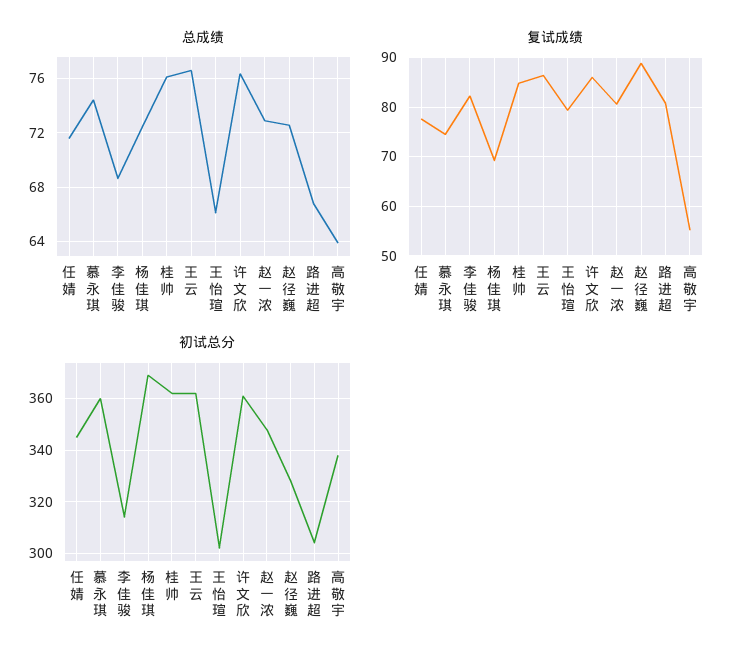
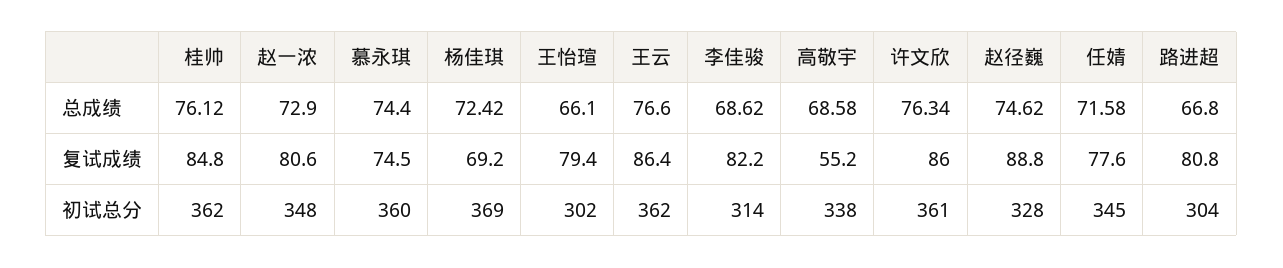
  {
    "总成绩": {
      "任婧": 71.58,
      "慕永琪": 74.4,
      "李佳骏": 68.62,
      "杨佳琪": 72.42,
      "桂帅": 76.12,
      "王云": 76.6,
      "王怡瑄": 66.1,
      "许文欣": 76.34,
      "赵一浓": 72.9,
-     "赵径巍": 72.5,
+     "赵径巍": 74.62,
      "路进超": 66.8,
-     "高敬宇": 64
+     "高敬宇": 68.58
    },
    "复试成绩": {
      "任婧": 77.6,
      "慕永琪": 74.5,
      "李佳骏": 82.2,
      "杨佳琪": 69.2,
      "桂帅": 84.8,
      "王云": 86.4,
      "王怡瑄": 79.4,
      "许文欣": 86,
      "赵一浓": 80.6,
      "赵径巍": 88.8,
      "路进超": 80.8,
      "高敬宇": 55.2
    },
    "初试总分": {
      "任婧": 345,
      "慕永琪": 360,
      "李佳骏": 314,
      "杨佳琪": 369,
      "桂帅": 362,
      "王云": 362,
      "王怡瑄": 302,
      "许文欣": 361,
      "赵一浓": 348,
      "赵径巍": 328,
      "路进超": 304,
      "高敬宇": 338
    }
  }

